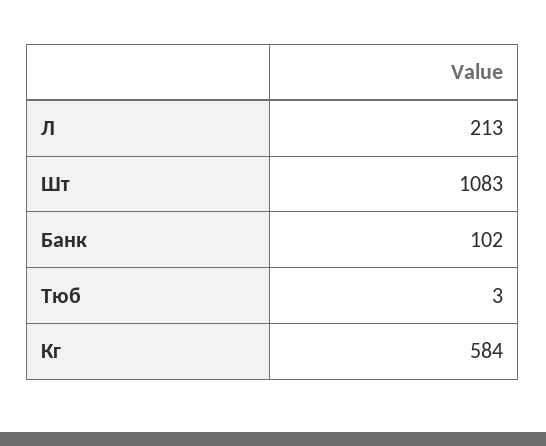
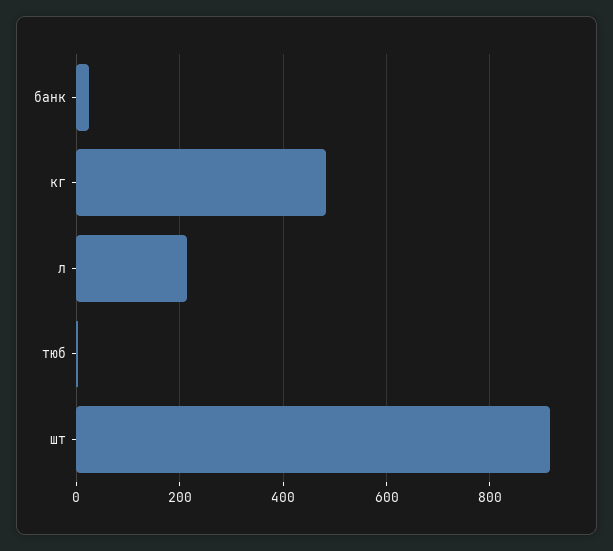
  {
    "Л": 213,
-   "Шт": 1083,
+   "Шт": 920,
-   "Банк": 102,
+   "Банк": 20,
    "Тюб": 3,
-   "Кг": 584
+   "Кг": 480
  }

